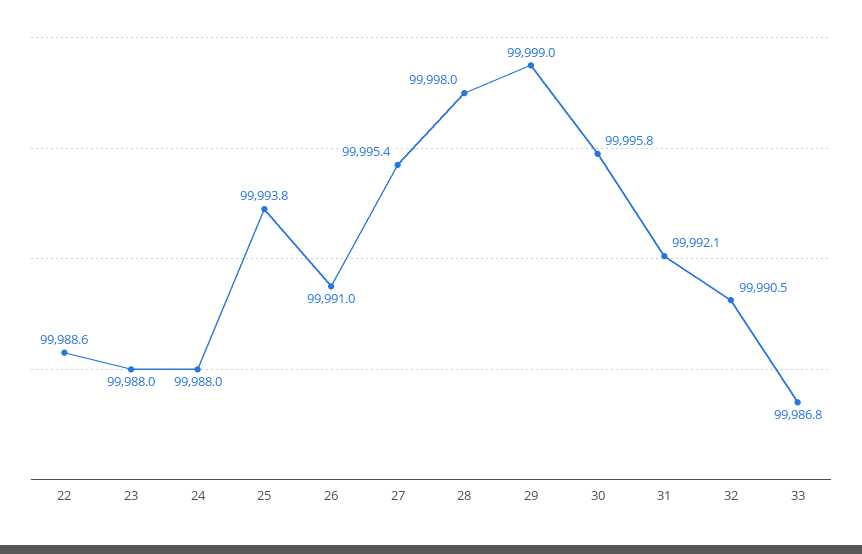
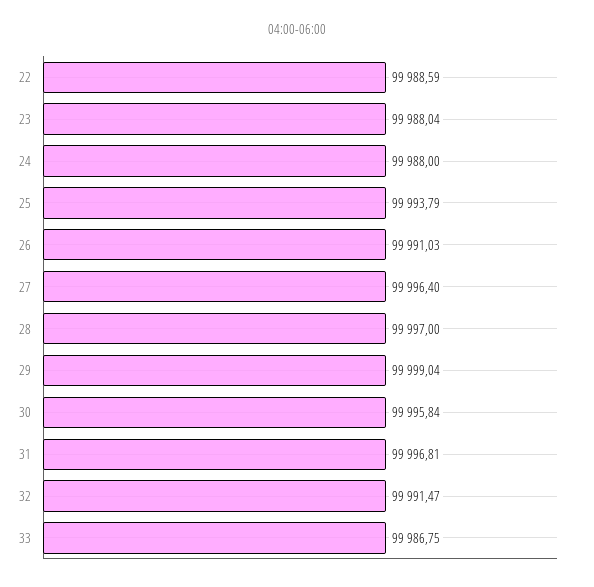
  {
    "22": 99988.59,
    "23": 99988.04,
    "24": 99988,
    "25": 99993.79,
    "26": 99991.03,
-   "27": 99995.4,
+   "27": 99996.4,
-   "28": 99998,
+   "28": 99997,
    "29": 99999.04,
    "30": 99995.84,
-   "31": 99992.1,
+   "31": 99996.81,
-   "32": 99990.5,
+   "32": 99991.47,
    "33": 99986.75
  }

